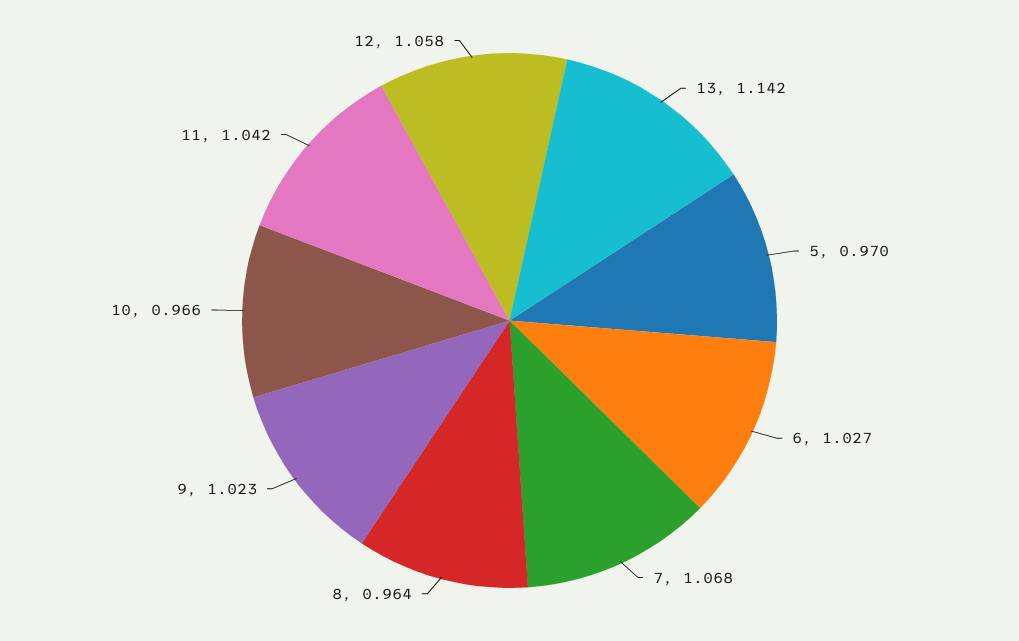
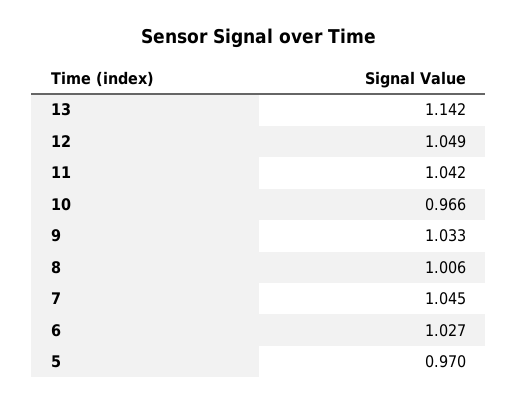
  {
    "13": 1.142,
    "5": 0.97,
    "6": 1.027,
-   "7": 1.068,
+   "7": 1.045,
-   "8": 0.964,
+   "8": 1.006,
-   "9": 1.023,
+   "9": 1.033,
    "10": 0.966,
    "11": 1.042,
-   "12": 1.058
+   "12": 1.049
  }

